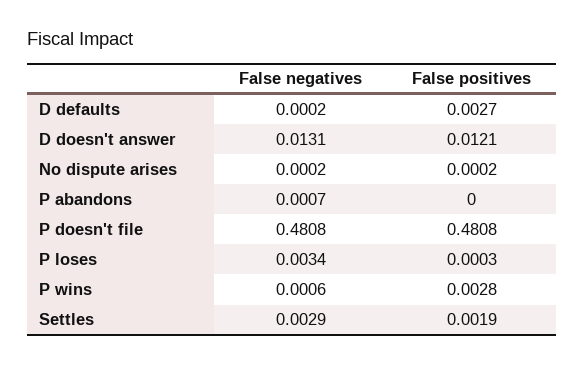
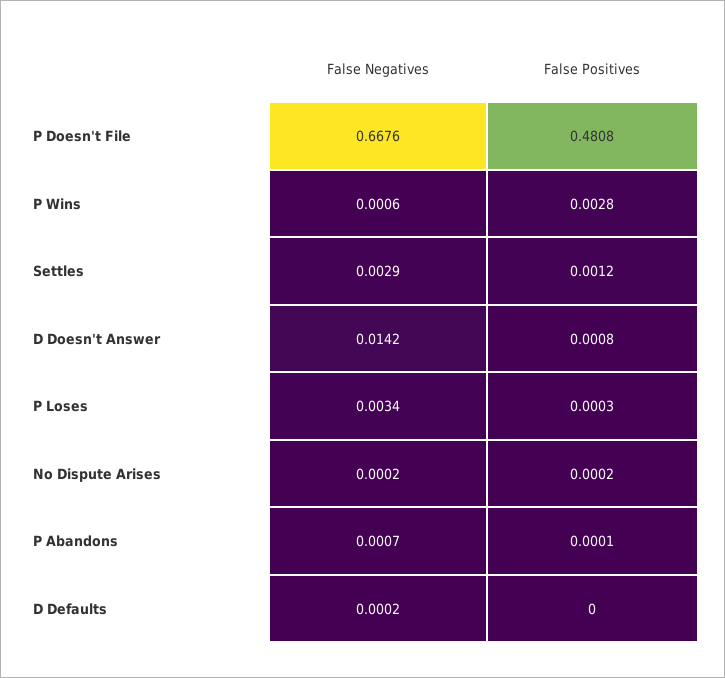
  {
    "False negatives": {
      "D defaults": 0.0002,
-     "D doesn't answer": 0.0131,
+     "D doesn't answer": 0.0142,
      "No dispute arises": 0.0002,
      "P abandons": 0.0007,
-     "P doesn't file": 0.4808,
+     "P doesn't file": 0.6676,
      "P loses": 0.0034,
      "P wins": 0.0006,
      "Settles": 0.0029
    },
    "False positives": {
-     "D defaults": 0.0027,
+     "D defaults": 0,
-     "D doesn't answer": 0.0121,
+     "D doesn't answer": 0.0008,
      "No dispute arises": 0.0002,
-     "P abandons": 0,
+     "P abandons": 0.0001,
      "P doesn't file": 0.4808,
      "P loses": 0.0003,
      "P wins": 0.0028,
-     "Settles": 0.0019
+     "Settles": 0.0012
    }
  }

